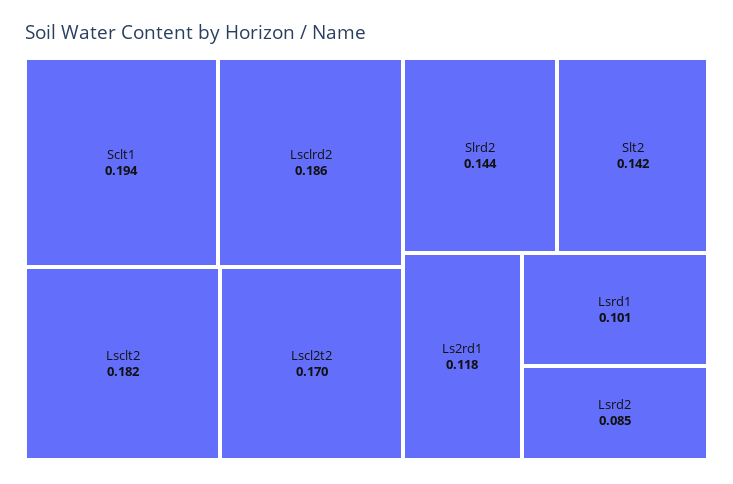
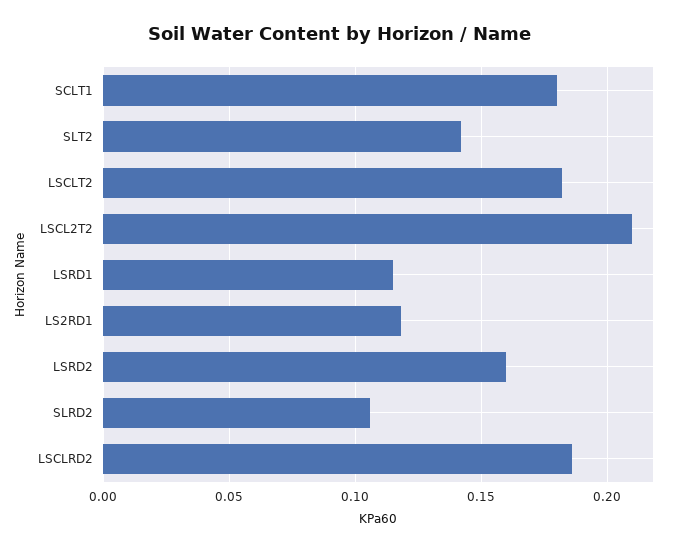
  {
-   "Sclt1": 0.194,
+   "Sclt1": 0.18,
    "Lsclrd2": 0.186,
    "Lsclt2": 0.182,
-   "Lscl2t2": 0.17,
+   "Lscl2t2": 0.21,
-   "Slrd2": 0.144,
+   "Slrd2": 0.105,
    "Slt2": 0.142,
    "Ls2rd1": 0.118,
-   "Lsrd1": 0.101,
+   "Lsrd1": 0.115,
-   "Lsrd2": 0.085
+   "Lsrd2": 0.16
  }

